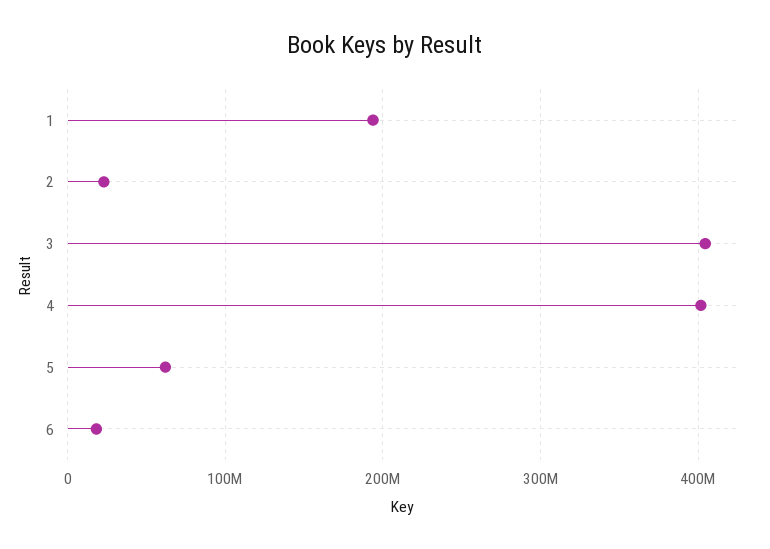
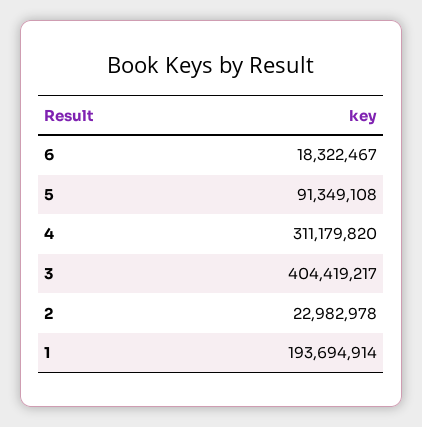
  {
    "1": 193694914,
    "2": 22982978,
    "3": 404419217,
-   "4": 400000000,
+   "4": 311179820,
-   "5": 60000000,
+   "5": 91349108,
    "6": 18322467
  }

